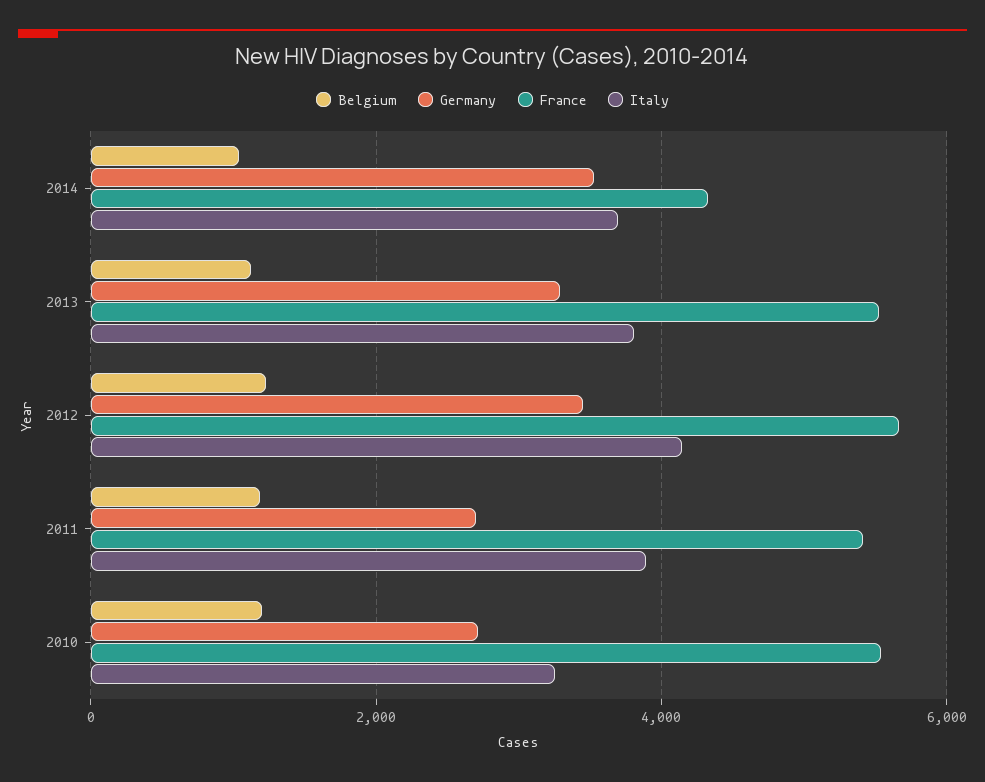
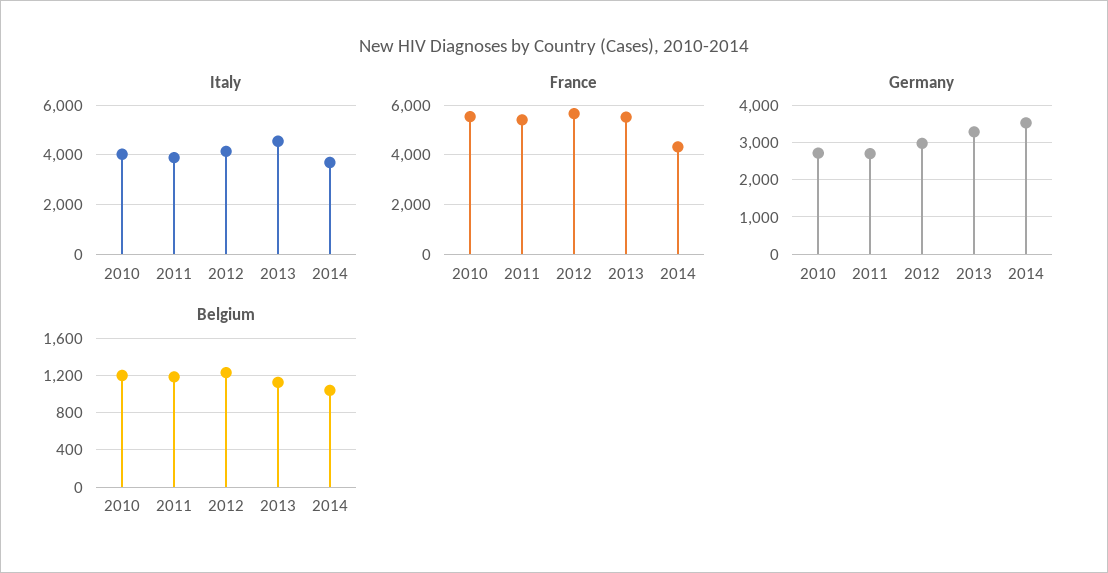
  {
    "Belgium": {
      "2014": 1000,
      "2013": 1100,
      "2012": 1200,
      "2011": 1200,
      "2010": 1200
    },
    "Germany": {
      "2014": 3600,
      "2013": 3200,
-     "2012": 3400,
+     "2012": 3000,
      "2011": 2600,
      "2010": 2800
    },
    "France": {
      "2014": 4400,
      "2013": 5600,
      "2012": 5600,
      "2011": 5400,
      "2010": 5600
    },
    "Italy": {
      "2014": 3600,
-     "2013": 3800,
+     "2013": 4500,
      "2012": 4200,
      "2011": 3800,
-     "2010": 3200
+     "2010": 4000
    }
  }

